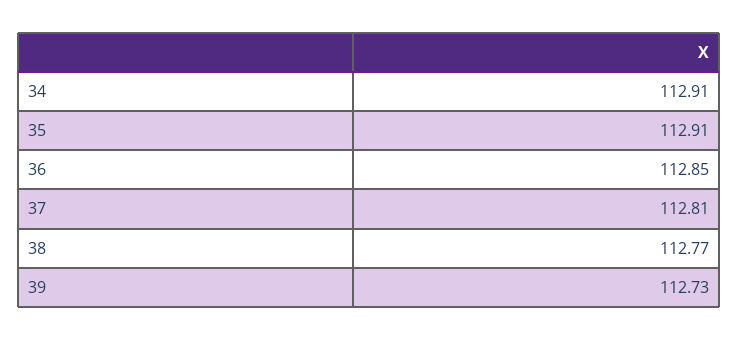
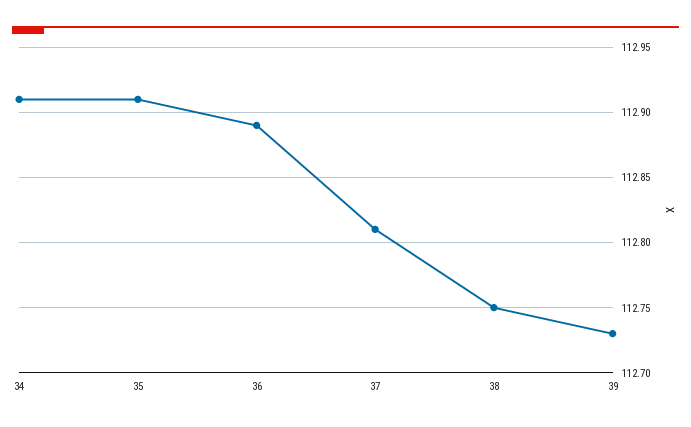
  {
    "34": 112.91,
    "35": 112.91,
-   "36": 112.85,
+   "36": 112.89,
    "37": 112.81,
-   "38": 112.77,
+   "38": 112.75,
    "39": 112.73
  }

